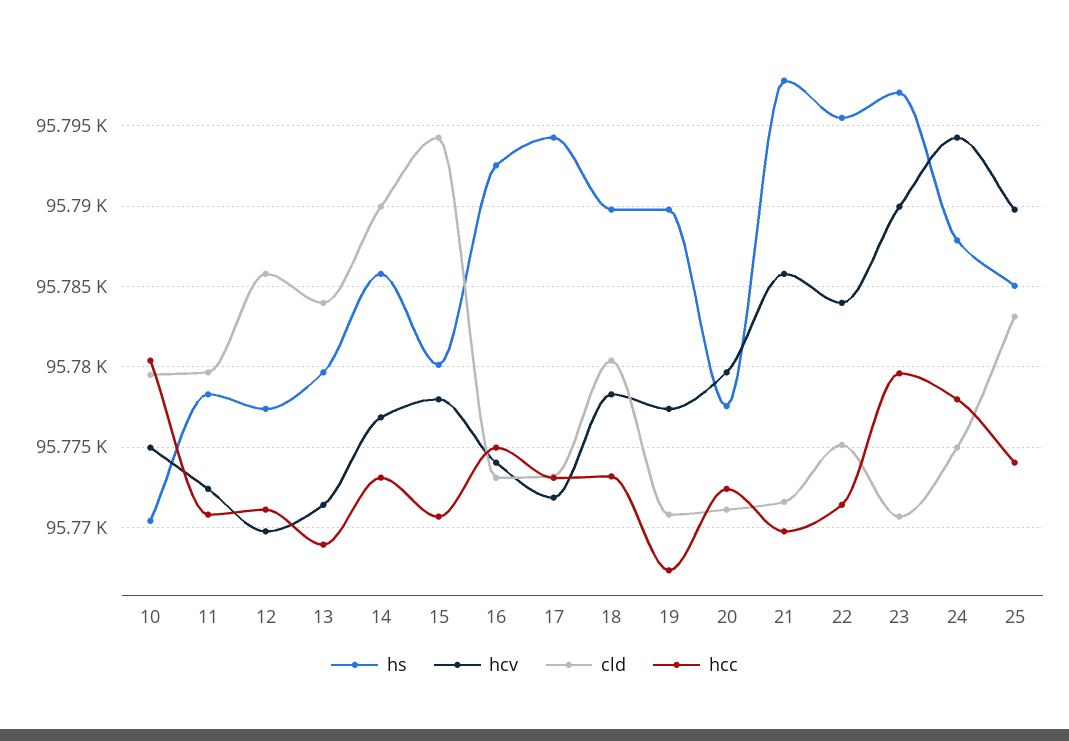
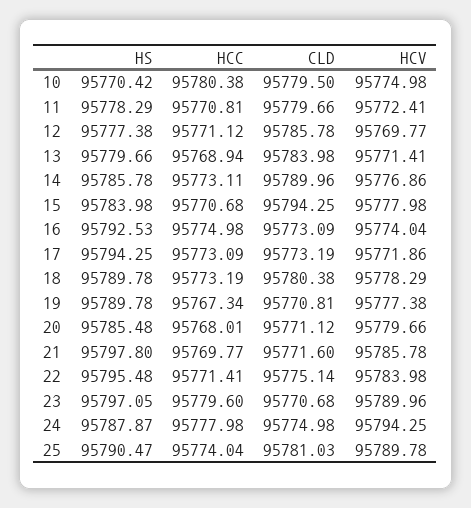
  {
    "hs": {
      "10": 95770.42,
      "11": 95778.29,
      "12": 95777.38,
      "13": 95779.66,
      "14": 95785.78,
-     "15": 95780,
+     "15": 95783.98,
      "16": 95792.53,
      "17": 95794.25,
      "18": 95789.78,
      "19": 95789.78,
-     "20": 95777.5,
+     "20": 95785.48,
      "21": 95797.8,
      "22": 95795.48,
      "23": 95797.05,
      "24": 95787.87,
-     "25": 95785
+     "25": 95790.47
    },
    "hcv": {
      "10": 95774.98,
      "11": 95772.41,
      "12": 95769.77,
      "13": 95771.41,
      "14": 95776.86,
      "15": 95777.98,
      "16": 95774.04,
      "17": 95771.86,
      "18": 95778.29,
      "19": 95777.38,
      "20": 95779.66,
      "21": 95785.78,
      "22": 95783.98,
      "23": 95789.96,
      "24": 95794.25,
      "25": 95789.78
    },
    "cld": {
      "10": 95779.5,
      "11": 95779.66,
      "12": 95785.78,
      "13": 95783.98,
      "14": 95789.96,
      "15": 95794.25,
      "16": 95773.09,
      "17": 95773.19,
      "18": 95780.38,
      "19": 95770.81,
      "20": 95771.12,
      "21": 95771.6,
      "22": 95775.14,
      "23": 95770.68,
      "24": 95774.98,
-     "25": 95783
+     "25": 95781.03
    },
    "hcc": {
      "10": 95780.38,
      "11": 95770.81,
      "12": 95771.12,
      "13": 95768.94,
      "14": 95773.11,
      "15": 95770.68,
      "16": 95774.98,
      "17": 95773.09,
      "18": 95773.19,
      "19": 95767.34,
-     "20": 95772.5,
+     "20": 95768.01,
      "21": 95769.77,
      "22": 95771.41,
      "23": 95779.6,
      "24": 95777.98,
      "25": 95774.04
    }
  }

